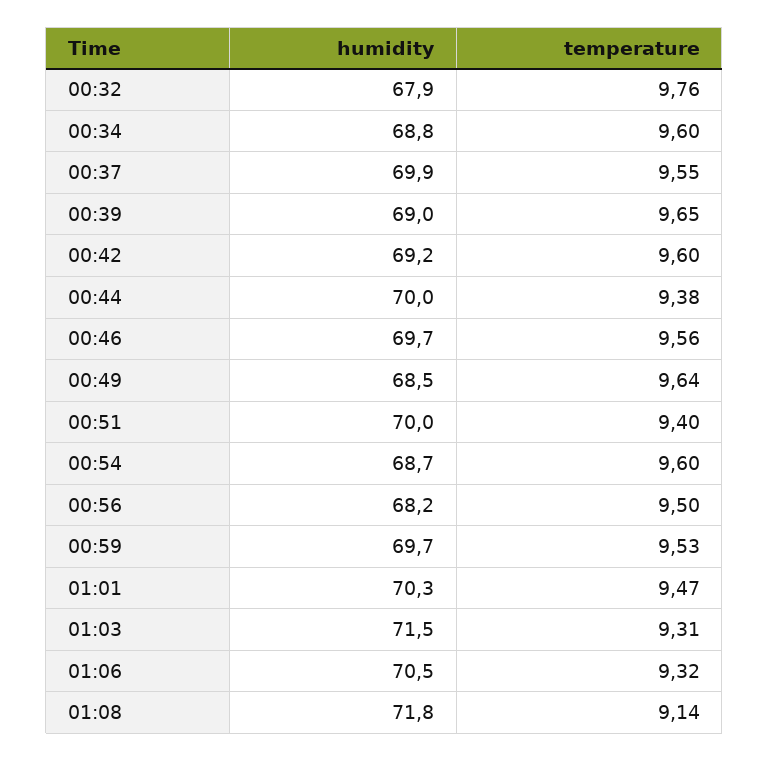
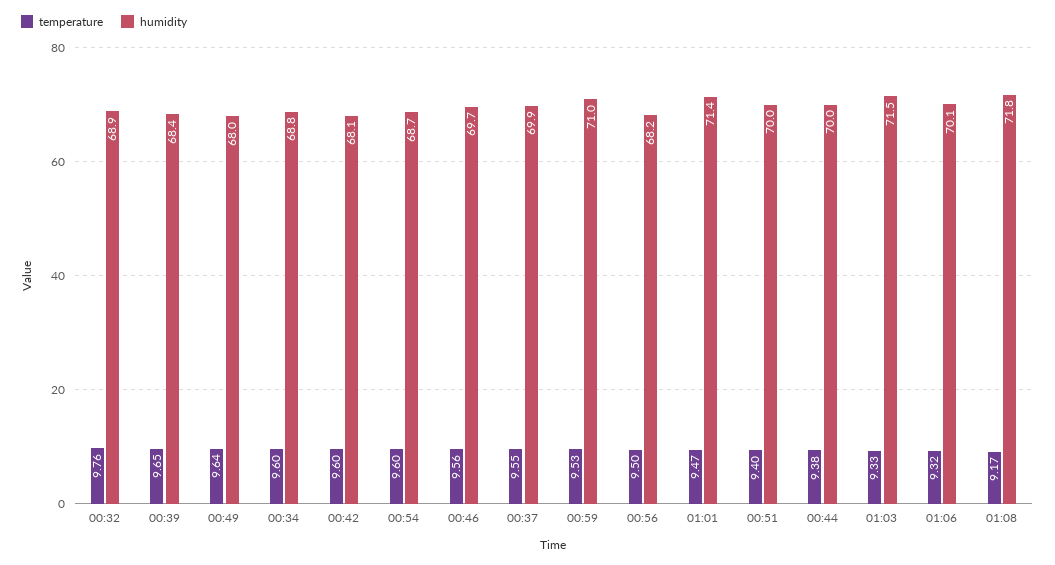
  {
    "humidity": {
-     "00:32": 67.9,
+     "00:32": 68.9,
      "00:34": 68.8,
      "00:37": 69.9,
-     "00:39": 69,
+     "00:39": 68.4,
-     "00:42": 69.2,
+     "00:42": 68.1,
      "00:44": 70,
      "00:46": 69.7,
-     "00:49": 68.5,
+     "00:49": 68,
      "00:51": 70,
      "00:54": 68.7,
      "00:56": 68.2,
-     "00:59": 69.7,
+     "00:59": 71,
-     "01:01": 70.3,
+     "01:01": 71.4,
      "01:03": 71.5,
-     "01:06": 70.5,
+     "01:06": 70.1,
      "01:08": 71.8
    },
    "temperature": {
      "00:32": 9.76,
      "00:34": 9.6,
      "00:37": 9.55,
      "00:39": 9.65,
      "00:42": 9.6,
      "00:44": 9.38,
      "00:46": 9.56,
      "00:49": 9.64,
      "00:51": 9.4,
      "00:54": 9.6,
      "00:56": 9.5,
      "00:59": 9.53,
      "01:01": 9.47,
-     "01:03": 9.31,
+     "01:03": 9.33,
      "01:06": 9.32,
-     "01:08": 9.14
+     "01:08": 9.17
    }
  }

